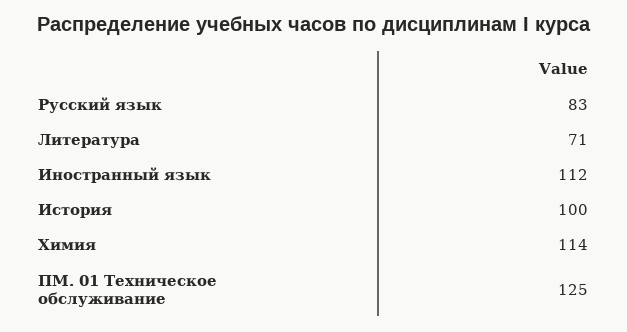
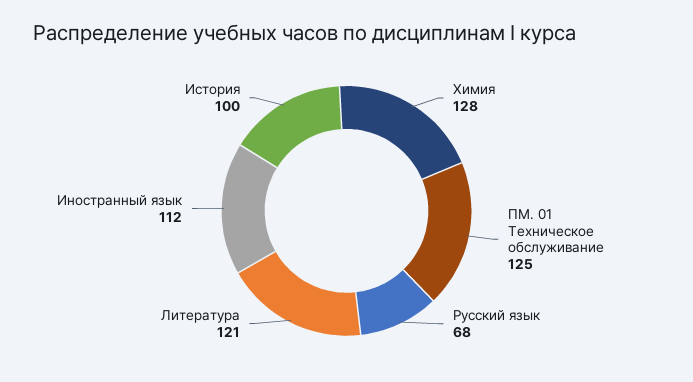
  {
-   "Русский язык": 83,
+   "Русский язык": 68,
-   "Литература": 71,
+   "Литература": 121,
    "Иностранный язык": 112,
    "История": 100,
-   "Химия": 114,
+   "Химия": 128,
    "ПМ. 01 Техническое обслуживание": 125
  }

